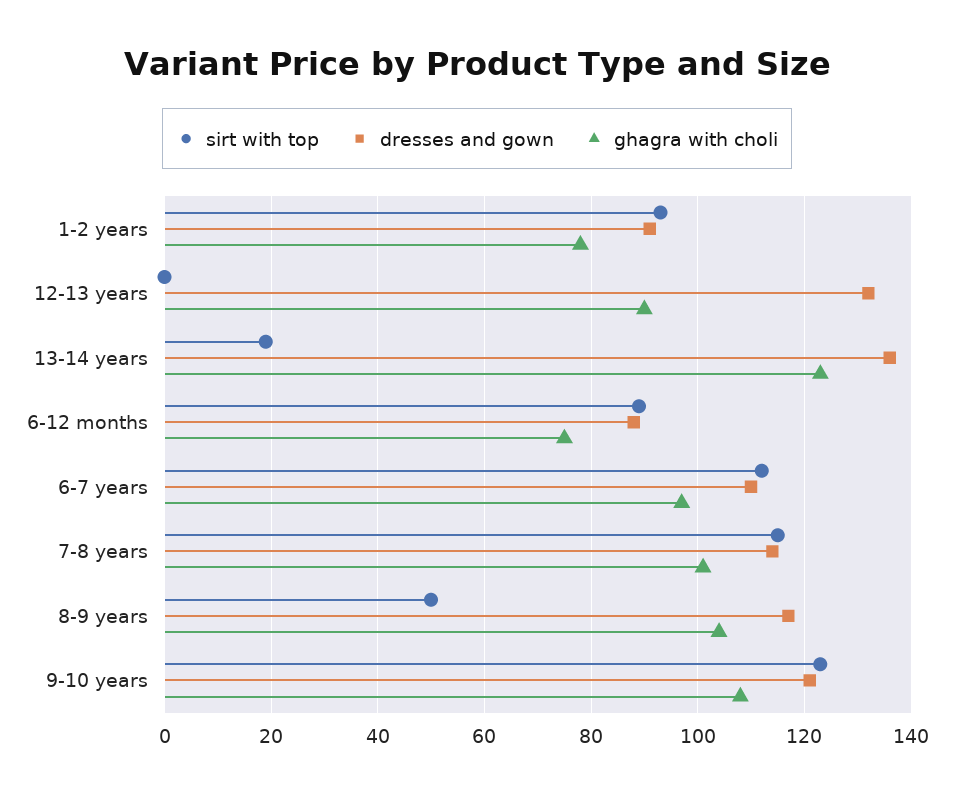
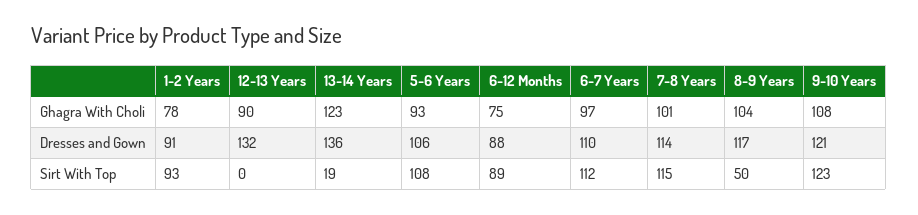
  {
    "sirt with top": {
      "1-2 years": 93,
      "12-13 years": 0,
      "13-14 years": 19,
      "6-12 months": 89,
      "6-7 years": 112,
      "7-8 years": 115,
      "8-9 years": 50,
-     "9-10 years": 123
+     "9-10 years": 123,
+     "5-6 Years": 108
    },
    "dresses and gown": {
      "1-2 years": 91,
      "12-13 years": 132,
      "13-14 years": 136,
      "6-12 months": 88,
      "6-7 years": 110,
      "7-8 years": 114,
      "8-9 years": 117,
-     "9-10 years": 121
+     "9-10 years": 121,
+     "5-6 Years": 106
    },
    "ghagra with choli": {
      "1-2 years": 78,
      "12-13 years": 90,
      "13-14 years": 123,
      "6-12 months": 75,
      "6-7 years": 97,
      "7-8 years": 101,
      "8-9 years": 104,
-     "9-10 years": 108
+     "9-10 years": 108,
+     "5-6 Years": 93
    }
  }

